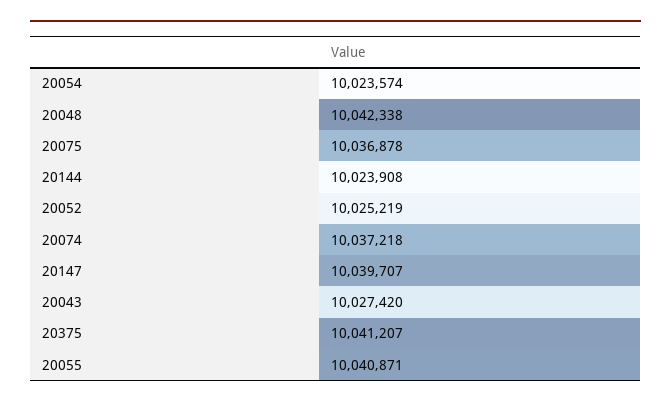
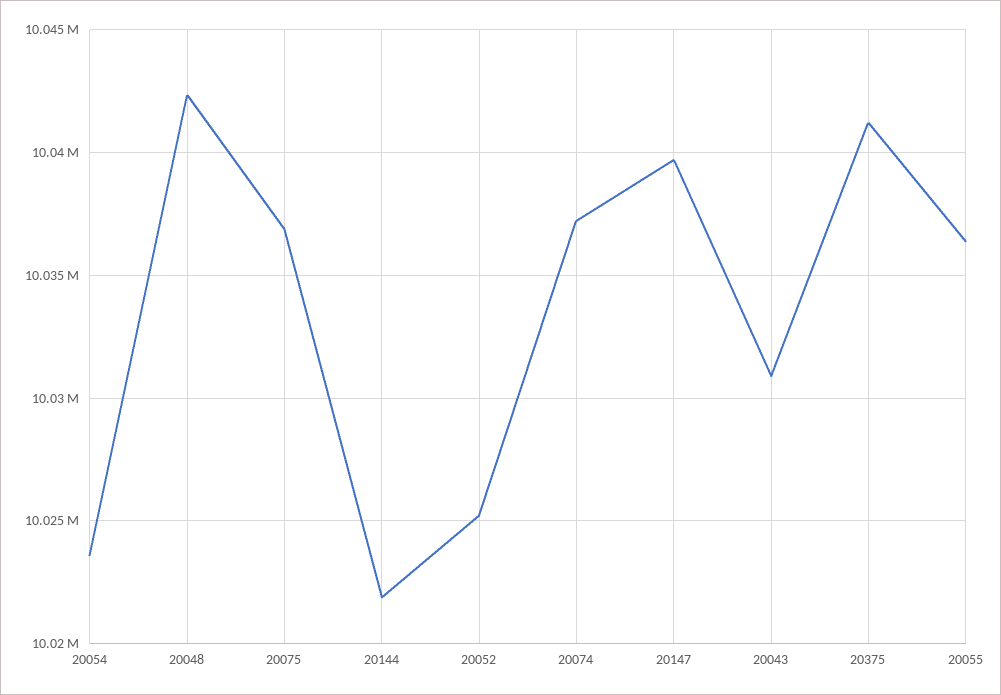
  {
    "20054": 10023574,
    "20048": 10042338,
    "20075": 10036878,
-   "20144": 10023908,
+   "20144": 10022000,
    "20052": 10025219,
    "20074": 10037218,
    "20147": 10039707,
-   "20043": 10027420,
+   "20043": 10031000,
    "20375": 10041207,
-   "20055": 10040871
+   "20055": 10036500
  }

